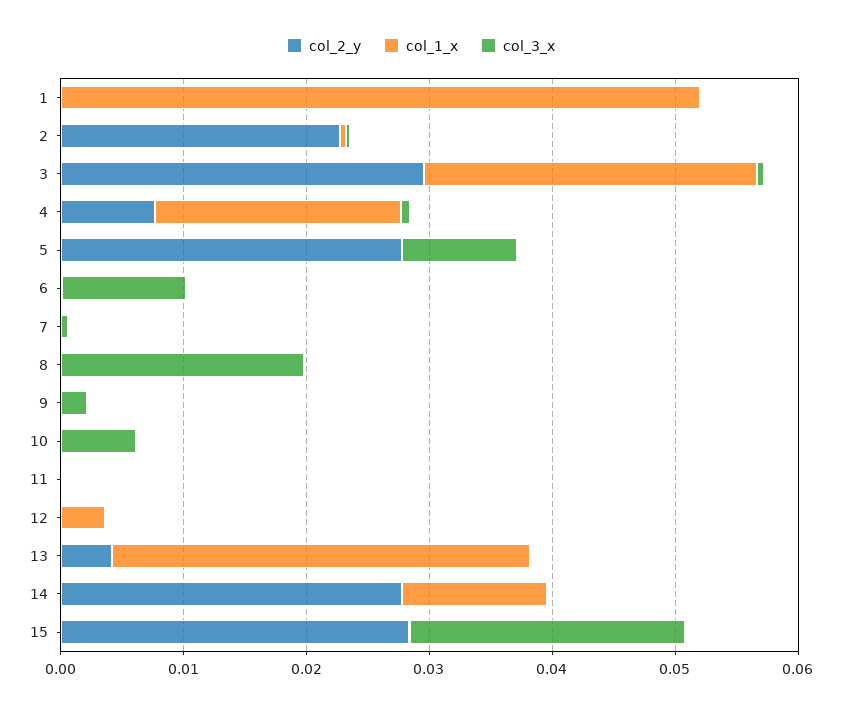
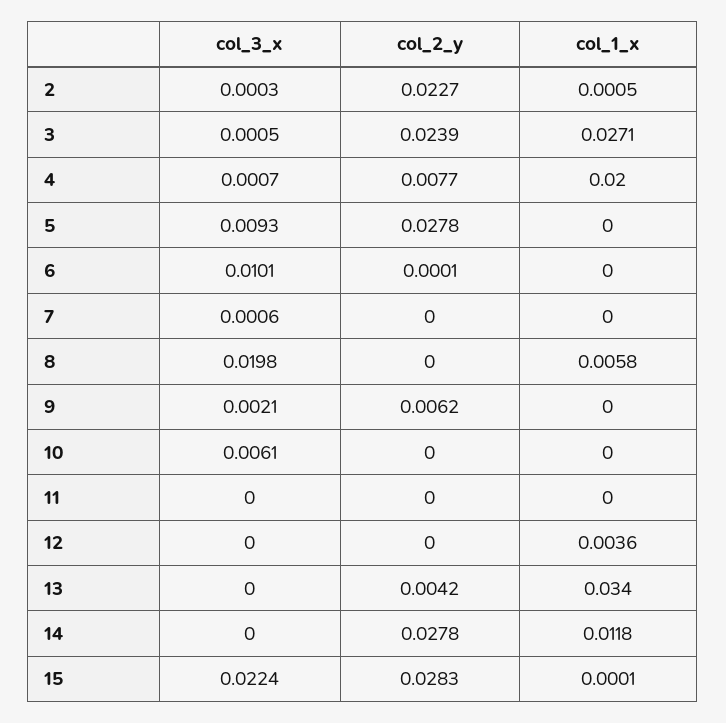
  {
    "col_2_y": {
-     "1": 0,
      "2": 0.0227,
-     "3": 0.03,
+     "3": 0.0239,
      "4": 0.0077,
      "5": 0.0278,
      "6": 0.0001,
      "7": 0,
      "8": 0,
-     "9": 0,
+     "9": 0.0062,
      "10": 0,
      "11": 0,
      "12": 0,
      "13": 0.0042,
      "14": 0.0278,
      "15": 0.0283
    },
    "col_1_x": {
-     "1": 0.052,
      "2": 0.0005,
      "3": 0.0271,
      "4": 0.02,
      "5": 0,
      "6": 0,
      "7": 0,
-     "8": 0,
+     "8": 0.0058,
      "9": 0,
      "10": 0,
      "11": 0,
      "12": 0.0036,
      "13": 0.034,
      "14": 0.0118,
      "15": 0.0001
    },
    "col_3_x": {
-     "1": 0,
      "2": 0.0003,
      "3": 0.0005,
      "4": 0.0007,
      "5": 0.0093,
      "6": 0.0101,
      "7": 0.0006,
      "8": 0.0198,
      "9": 0.0021,
      "10": 0.0061,
      "11": 0,
      "12": 0,
      "13": 0,
      "14": 0,
      "15": 0.0224
    }
  }

